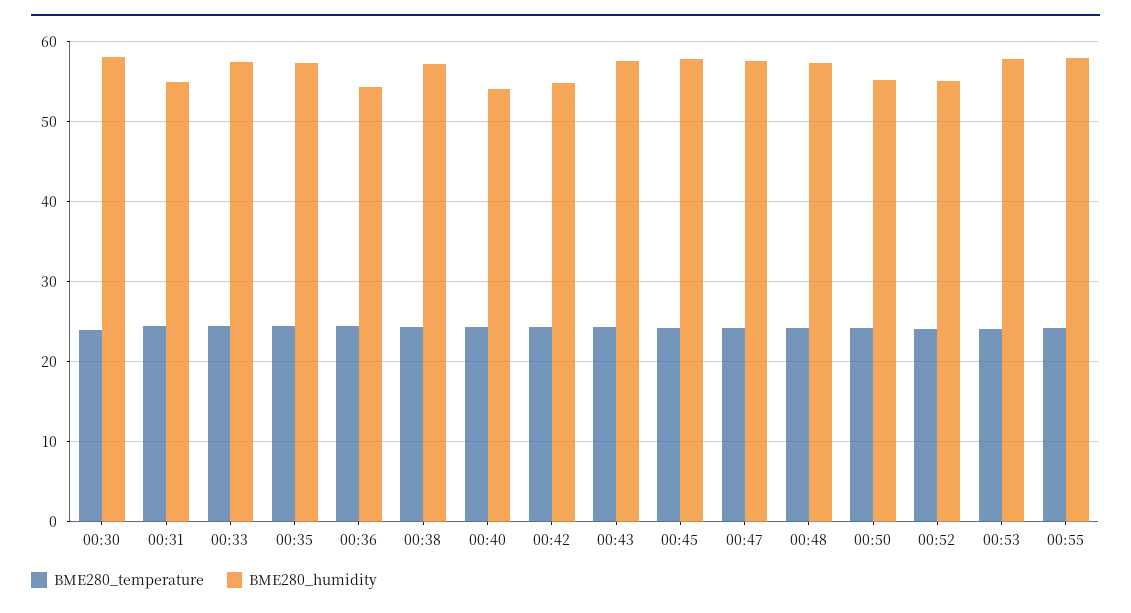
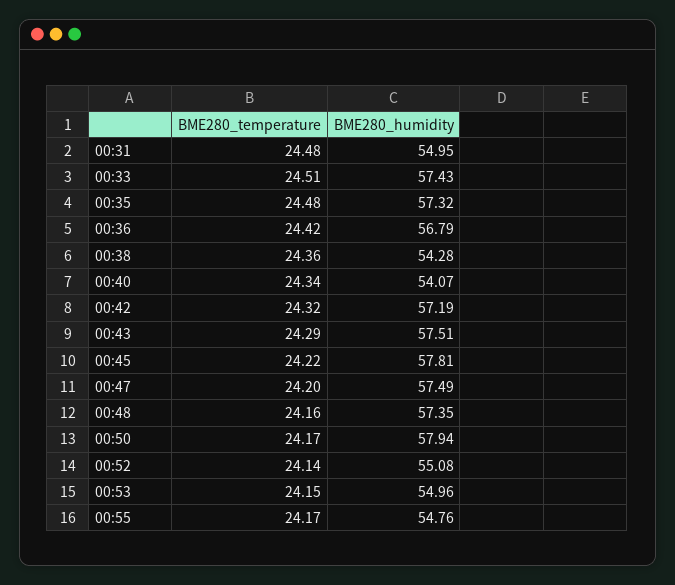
  {
    "BME280_temperature": {
-     "00:30": 24,
      "00:31": 24.48,
      "00:33": 24.51,
      "00:35": 24.48,
      "00:36": 24.42,
      "00:38": 24.36,
      "00:40": 24.34,
      "00:42": 24.32,
      "00:43": 24.29,
      "00:45": 24.22,
      "00:47": 24.2,
      "00:48": 24.16,
      "00:50": 24.17,
      "00:52": 24.14,
      "00:53": 24.15,
      "00:55": 24.17
    },
    "BME280_humidity": {
-     "00:30": 58,
      "00:31": 54.95,
      "00:33": 57.43,
      "00:35": 57.32,
-     "00:36": 54,
+     "00:36": 56.79,
-     "00:38": 57,
+     "00:38": 54.28,
      "00:40": 54.07,
-     "00:42": 55,
+     "00:42": 57.19,
      "00:43": 57.51,
      "00:45": 57.81,
      "00:47": 57.49,
      "00:48": 57.35,
-     "00:50": 55,
+     "00:50": 57.94,
      "00:52": 55.08,
-     "00:53": 58,
+     "00:53": 54.96,
-     "00:55": 58
+     "00:55": 54.76
    }
  }

